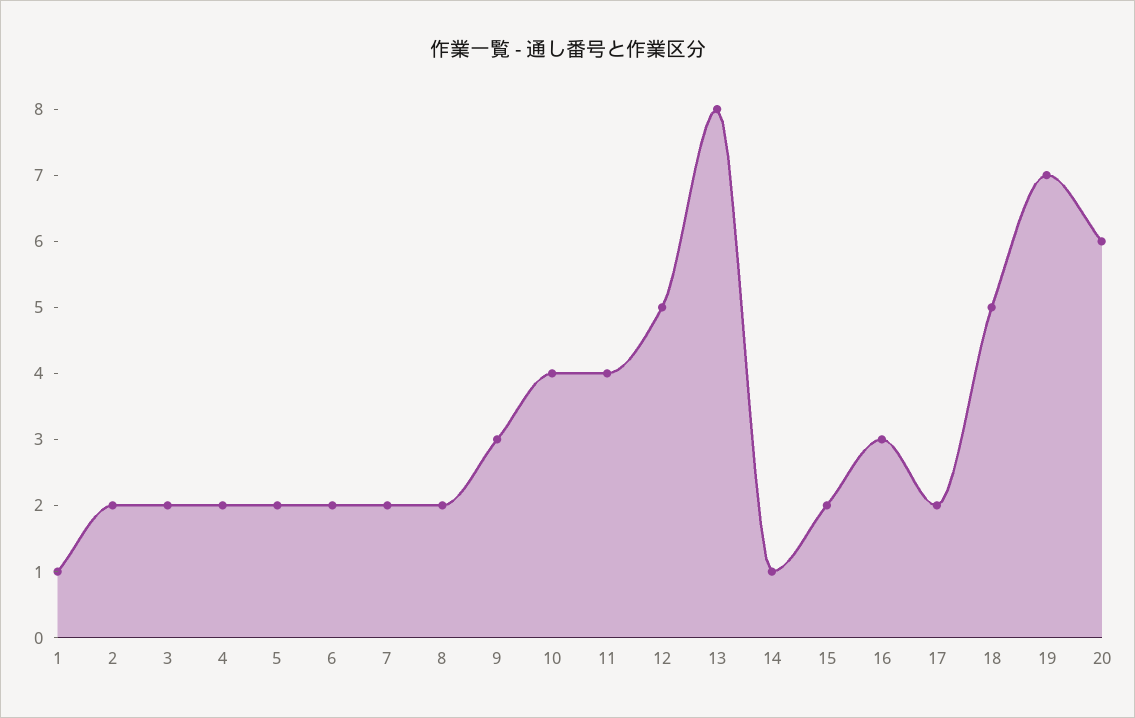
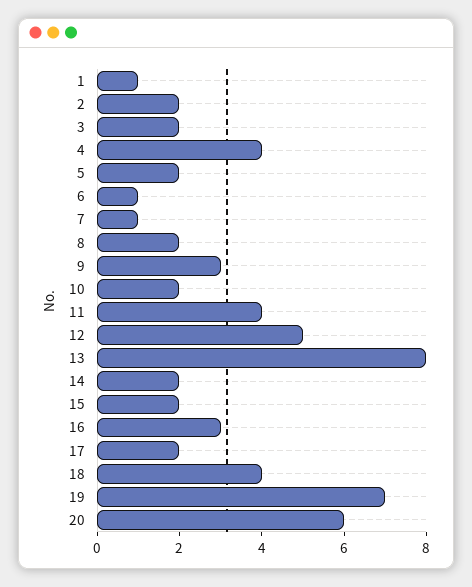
  {
    "1": 1,
    "2": 2,
    "3": 2,
-   "4": 2,
+   "4": 4,
    "5": 2,
-   "6": 2,
+   "6": 1,
-   "7": 2,
+   "7": 1,
    "8": 2,
    "9": 3,
-   "10": 4,
+   "10": 2,
    "11": 4,
    "12": 5,
    "13": 8,
-   "14": 1,
+   "14": 2,
    "15": 2,
    "16": 3,
    "17": 2,
-   "18": 5,
+   "18": 4,
    "19": 7,
    "20": 6
  }

